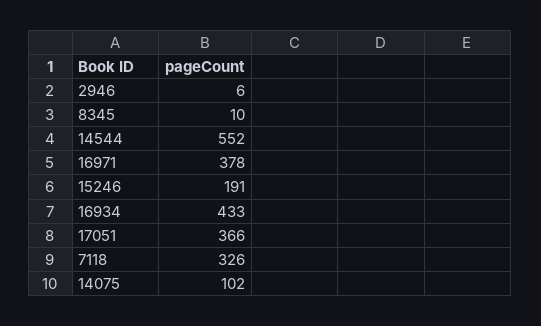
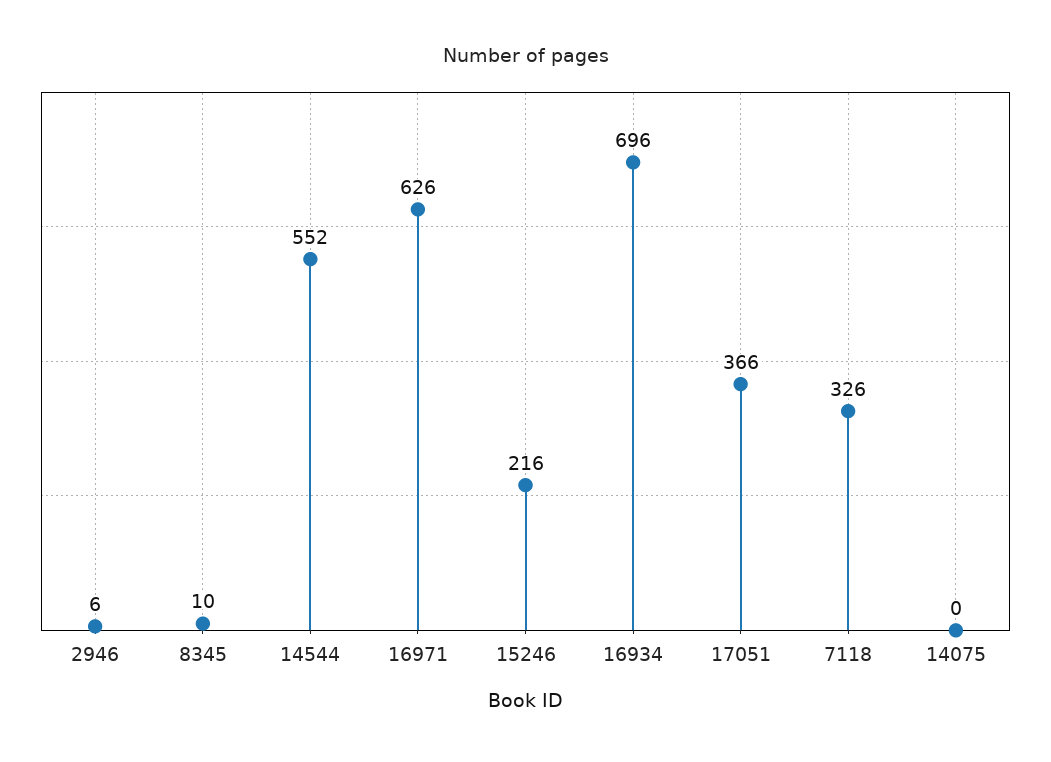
  {
    "2946": 6,
    "8345": 10,
    "14544": 552,
-   "16971": 378,
+   "16971": 626,
-   "15246": 191,
+   "15246": 216,
-   "16934": 433,
+   "16934": 696,
    "17051": 366,
    "7118": 326,
-   "14075": 102
+   "14075": 0
  }

